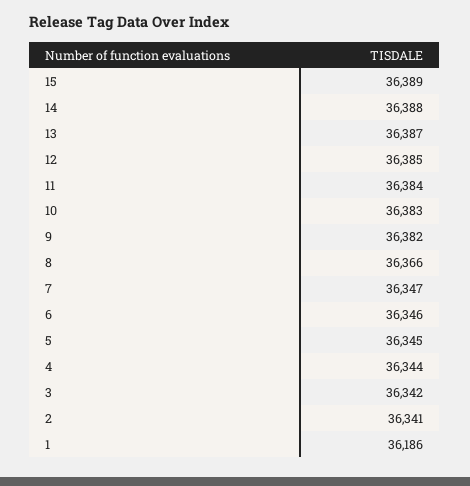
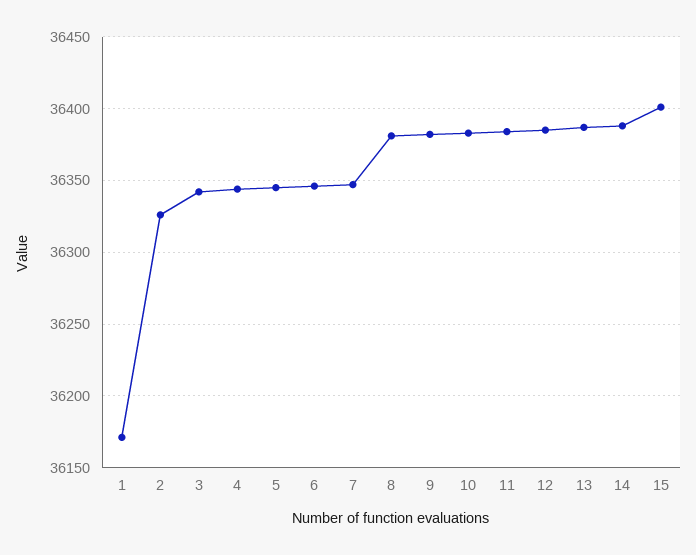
  {
-   "15": 36389,
+   "15": 36400,
    "14": 36388,
    "13": 36387,
    "12": 36385,
    "11": 36384,
    "10": 36383,
    "9": 36382,
-   "8": 36366,
+   "8": 36380,
    "7": 36347,
    "6": 36346,
    "5": 36345,
    "4": 36344,
    "3": 36342,
-   "2": 36341,
+   "2": 36325,
-   "1": 36186
+   "1": 36170
  }

